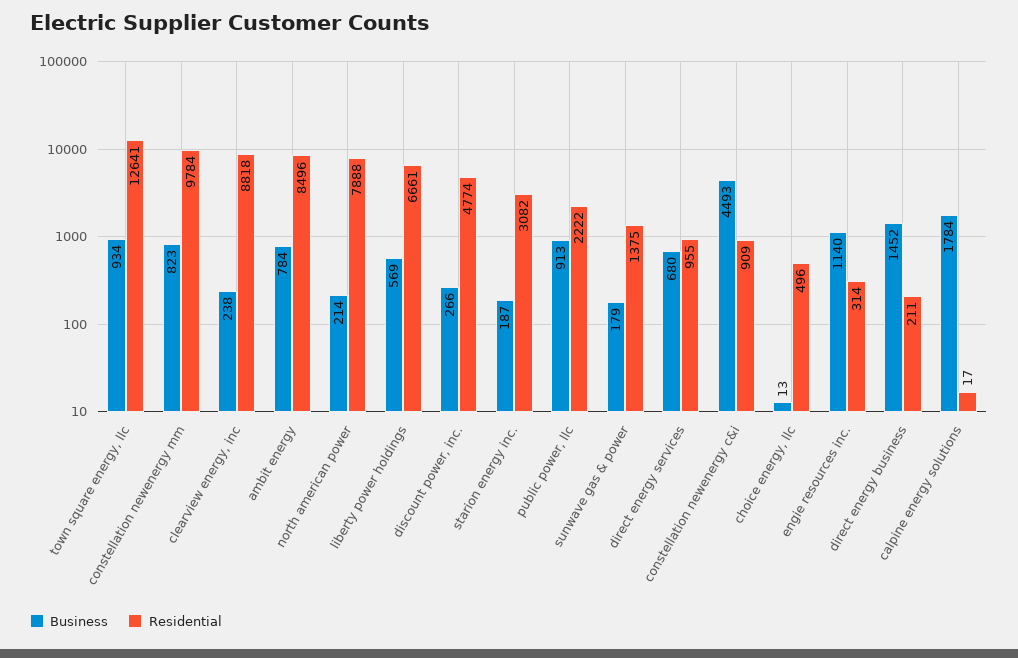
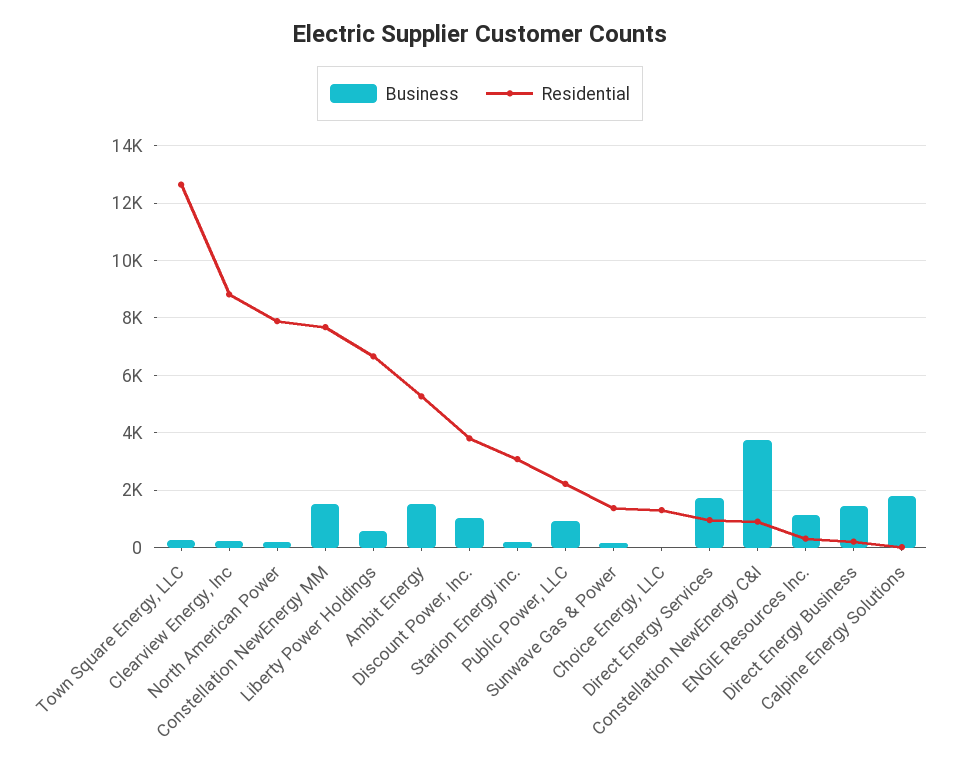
  {
    "Business": {
-     "town square energy, llc": 934,
+     "town square energy, llc": 250,
-     "constellation newenergy mm": 823,
+     "constellation newenergy mm": 1500,
      "clearview energy, inc": 238,
-     "ambit energy": 784,
+     "ambit energy": 1500,
      "north american power": 214,
      "liberty power holdings": 569,
-     "discount power, inc.": 266,
+     "discount power, inc.": 1000,
      "starion energy inc.": 187,
      "public power, llc": 913,
      "sunwave gas & power": 179,
-     "direct energy services": 680,
+     "direct energy services": 1750,
-     "constellation newenergy c&i": 4493,
+     "constellation newenergy c&i": 3750,
      "choice energy, llc": 13,
      "engie resources inc.": 1140,
      "direct energy business": 1452,
      "calpine energy solutions": 1784
    },
    "Residential": {
      "town square energy, llc": 12641,
-     "constellation newenergy mm": 9784,
+     "constellation newenergy mm": 7750,
      "clearview energy, inc": 8818,
-     "ambit energy": 8496,
+     "ambit energy": 5250,
      "north american power": 7888,
      "liberty power holdings": 6661,
-     "discount power, inc.": 4774,
+     "discount power, inc.": 3750,
      "starion energy inc.": 3082,
      "public power, llc": 2222,
      "sunwave gas & power": 1375,
      "direct energy services": 955,
      "constellation newenergy c&i": 909,
-     "choice energy, llc": 496,
+     "choice energy, llc": 1250,
      "engie resources inc.": 314,
      "direct energy business": 211,
      "calpine energy solutions": 17
    }
  }

